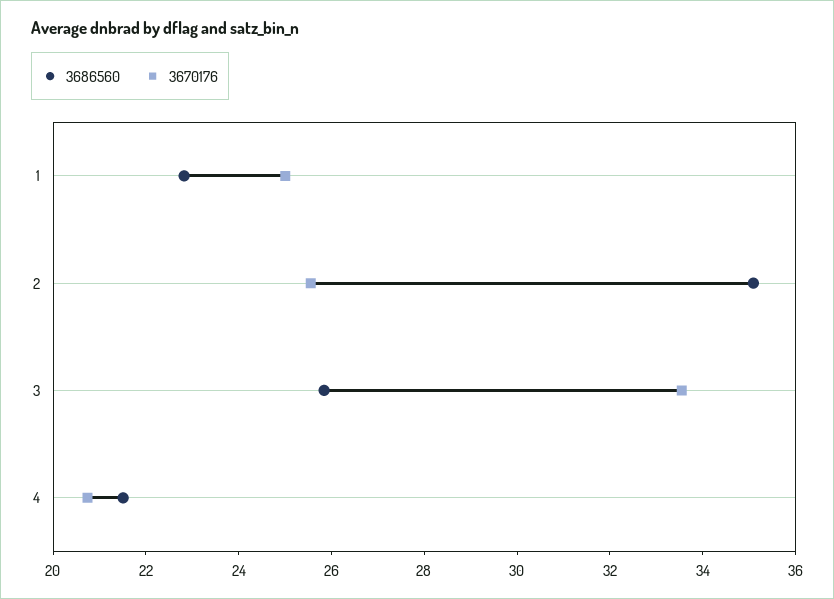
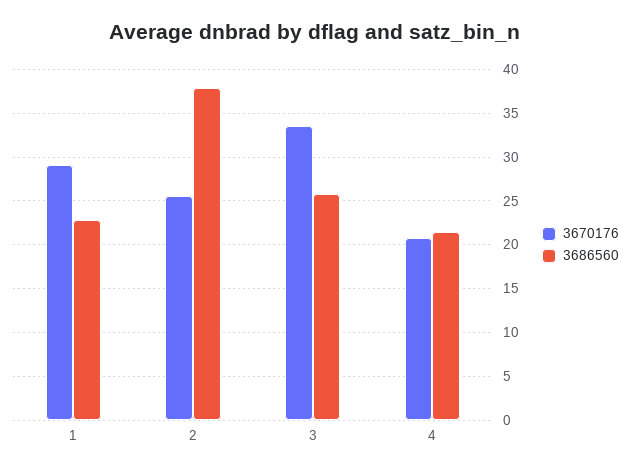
  {
    "3686560": {
      "1": 23,
-     "2": 35,
+     "2": 38,
      "3": 26,
      "4": 21.5
    },
    "3670176": {
-     "1": 25,
+     "1": 29,
      "2": 25.5,
      "3": 33.5,
      "4": 20.5
    }
  }

